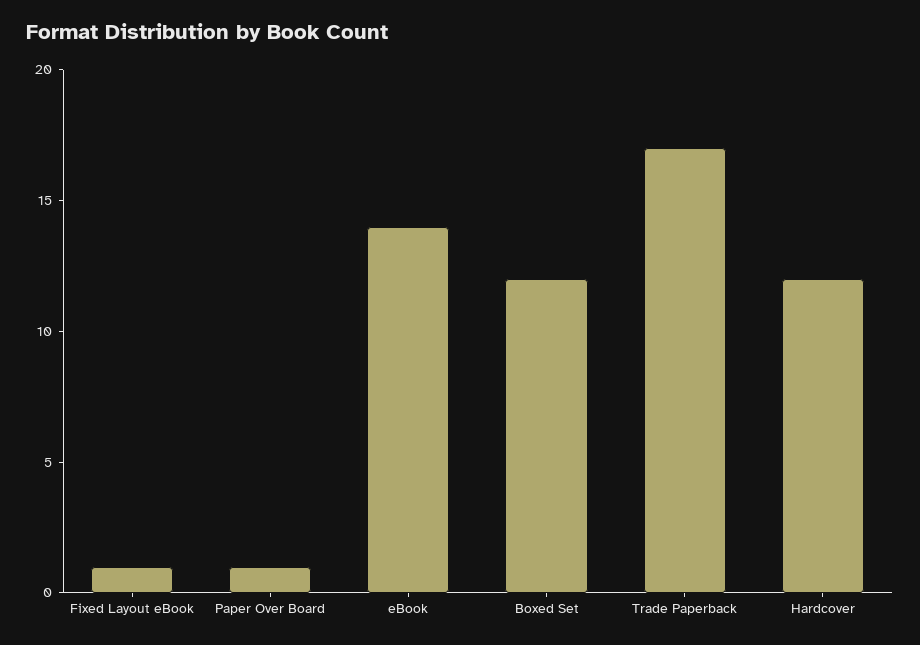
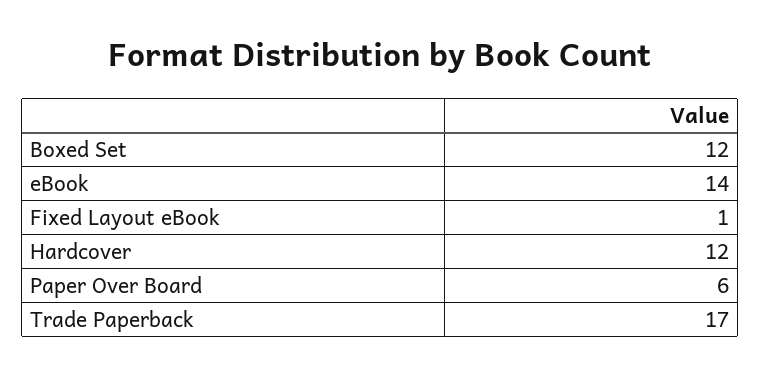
  {
    "Fixed Layout eBook": 1,
-   "Paper Over Board": 1,
+   "Paper Over Board": 6,
    "eBook": 14,
    "Boxed Set": 12,
    "Trade Paperback": 17,
    "Hardcover": 12
  }

